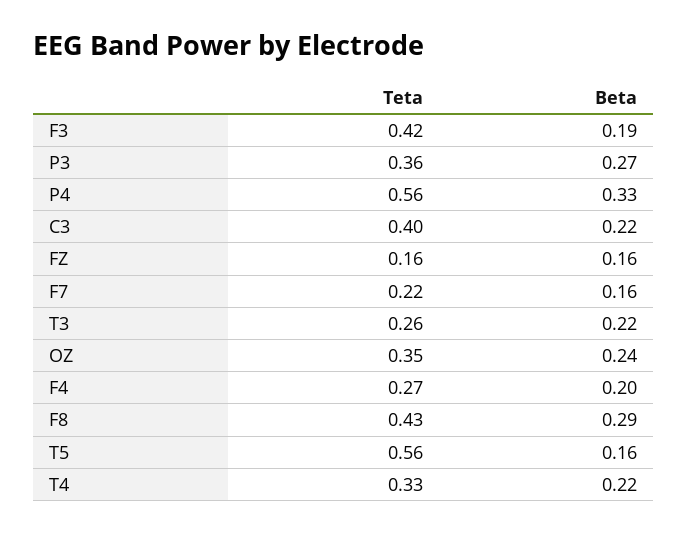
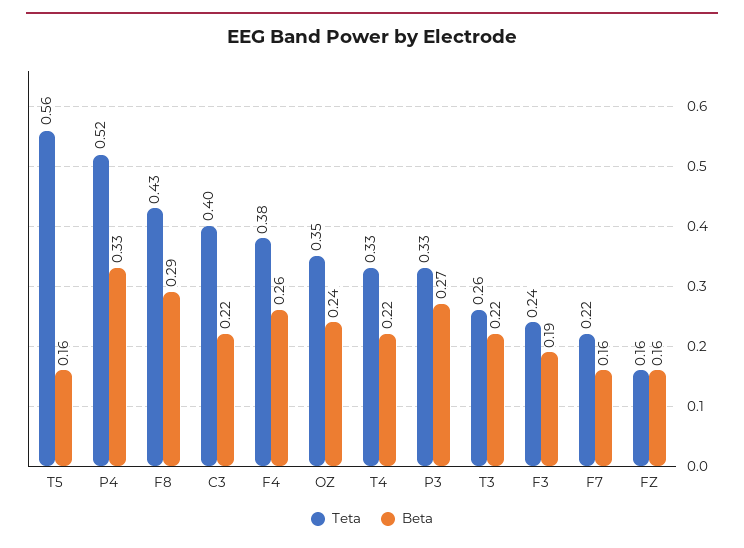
  {
    "Teta": {
-     "F3": 0.42,
+     "F3": 0.24,
-     "P3": 0.36,
+     "P3": 0.33,
-     "P4": 0.56,
+     "P4": 0.52,
      "C3": 0.4,
      "FZ": 0.16,
      "F7": 0.22,
      "T3": 0.26,
      "OZ": 0.35,
-     "F4": 0.27,
+     "F4": 0.38,
      "F8": 0.43,
      "T5": 0.56,
      "T4": 0.33
    },
    "Beta": {
      "F3": 0.19,
      "P3": 0.27,
      "P4": 0.33,
      "C3": 0.22,
      "FZ": 0.16,
      "F7": 0.16,
      "T3": 0.22,
      "OZ": 0.24,
-     "F4": 0.2,
+     "F4": 0.26,
      "F8": 0.29,
      "T5": 0.16,
      "T4": 0.22
    }
  }

